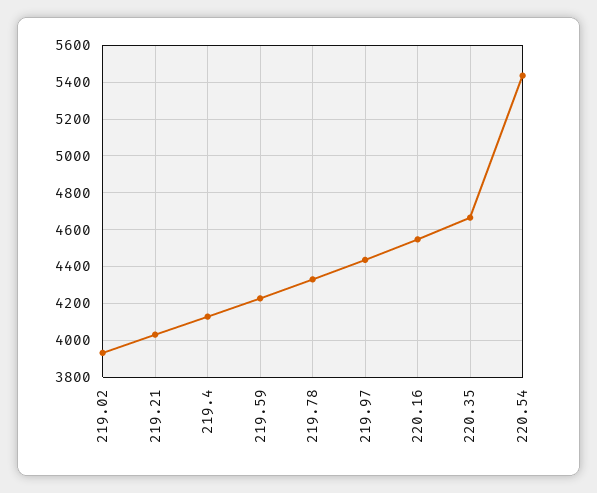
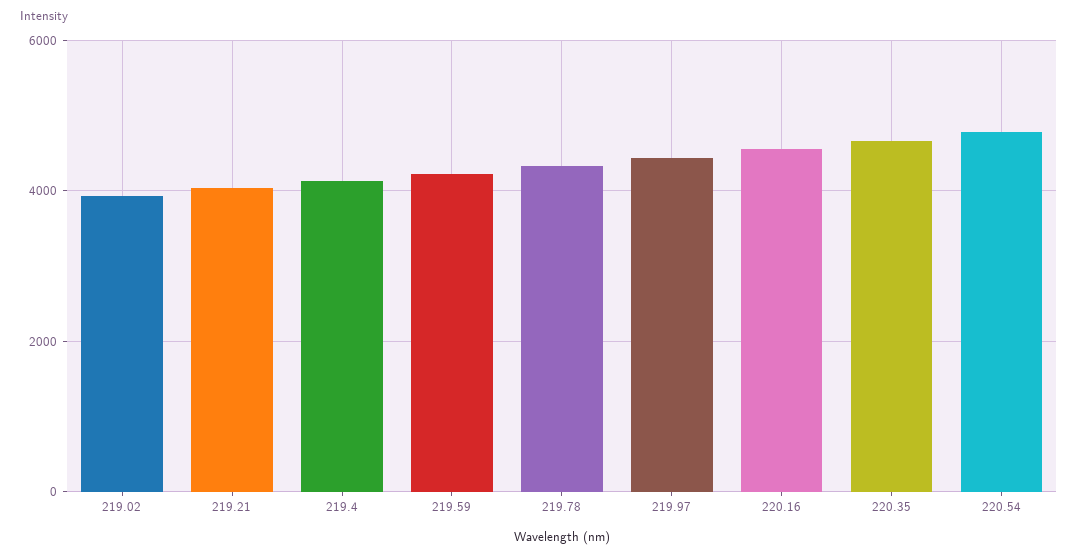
  {
    "219.02": 3950,
    "219.21": 4050,
    "219.4": 4150,
    "219.59": 4250,
    "219.78": 4350,
    "219.97": 4450,
    "220.16": 4550,
    "220.35": 4650,
-   "220.54": 5450
+   "220.54": 4800
  }

